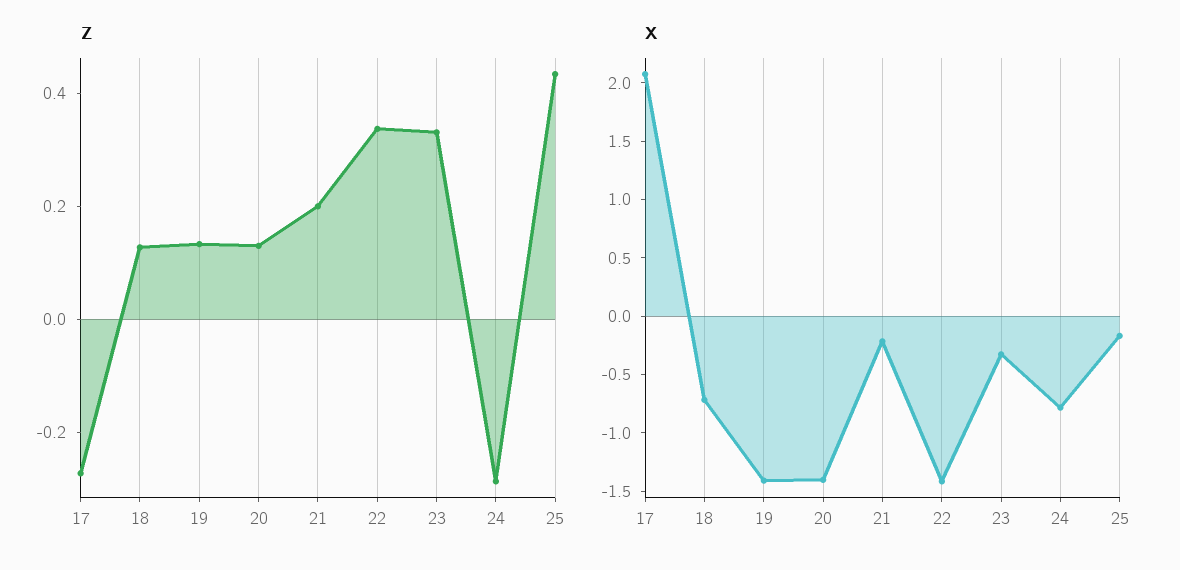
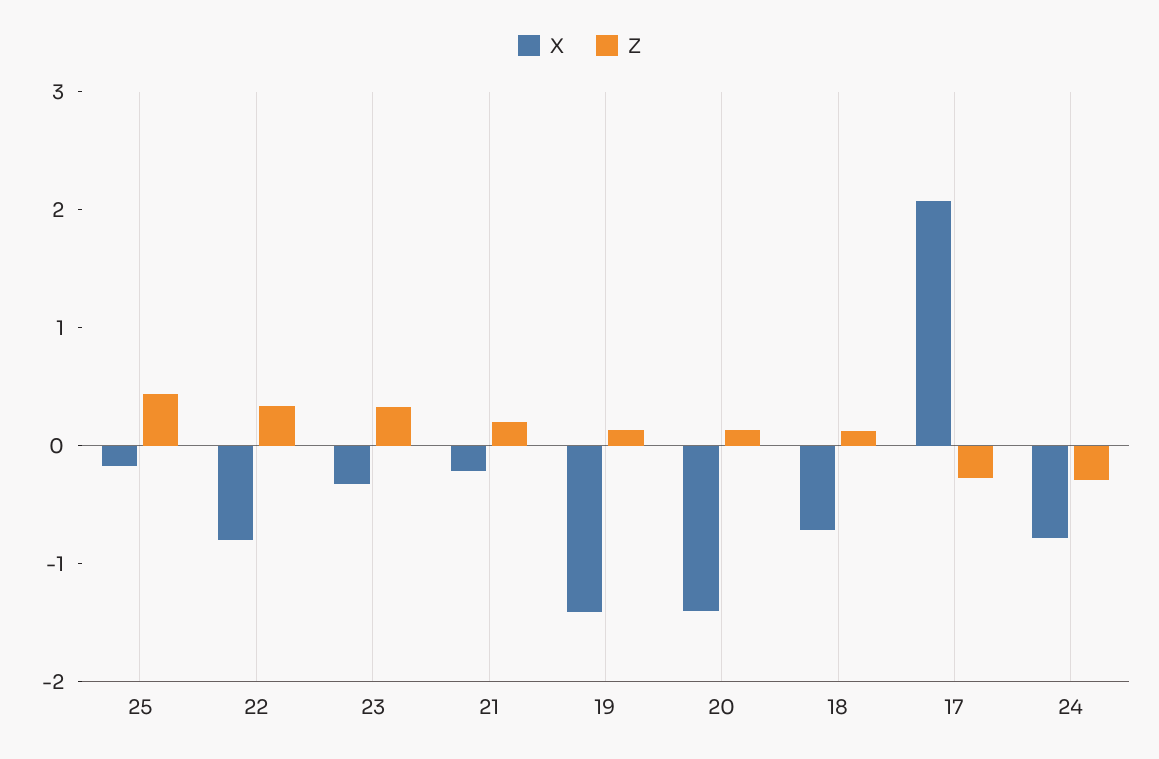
  {
    "Z": {
      "17": -0.25,
      "18": 0.15,
      "19": 0.15,
      "20": 0.15,
      "21": 0.2,
      "22": 0.35,
      "23": 0.35,
      "24": -0.3,
      "25": 0.45
    },
    "X": {
      "17": 2.1,
      "18": -0.7,
      "19": -1.4,
      "20": -1.4,
      "21": -0.2,
-     "22": -1.4,
+     "22": -0.8,
      "23": -0.3,
      "24": -0.8,
      "25": -0.2
    }
  }

